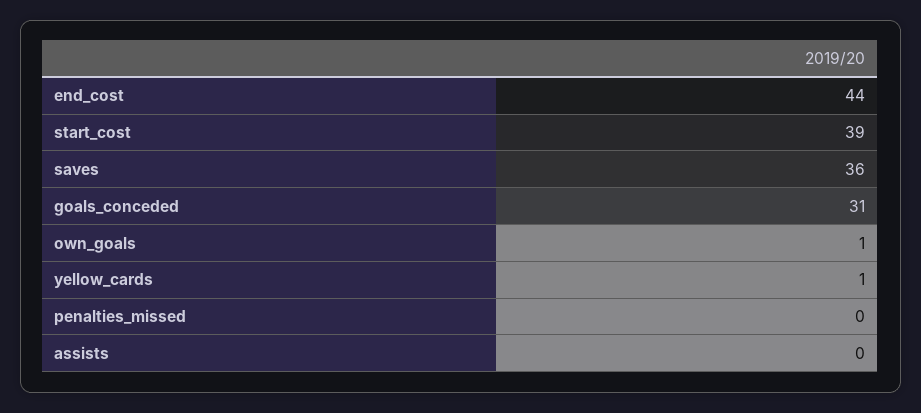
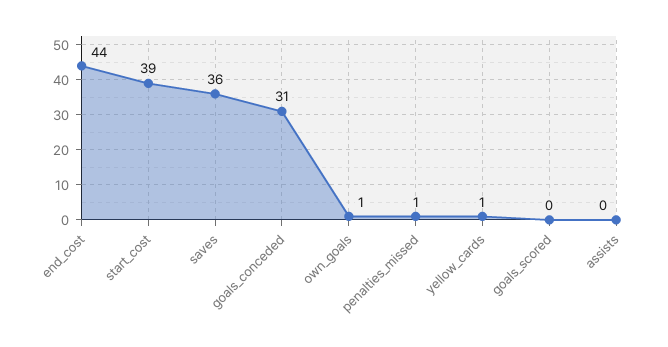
  {
    "end_cost": 44,
    "start_cost": 39,
    "saves": 36,
    "goals_conceded": 31,
    "own_goals": 1,
    "yellow_cards": 1,
-   "penalties_missed": 0,
+   "penalties_missed": 1,
-   "assists": 0
+   "assists": 0,
+   "goals_scored": 0
  }

